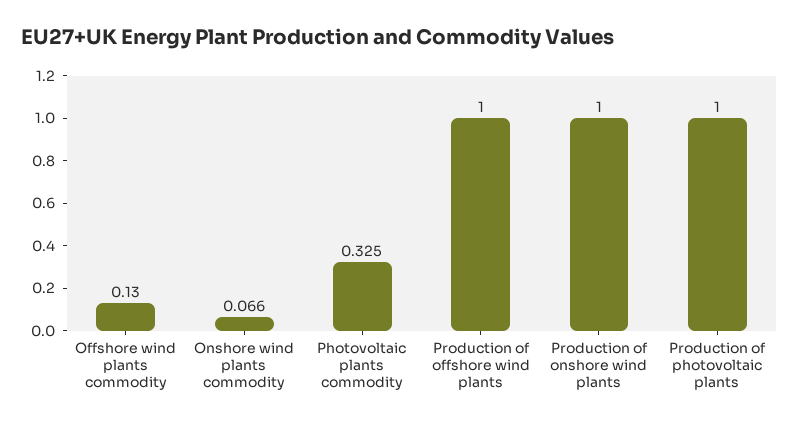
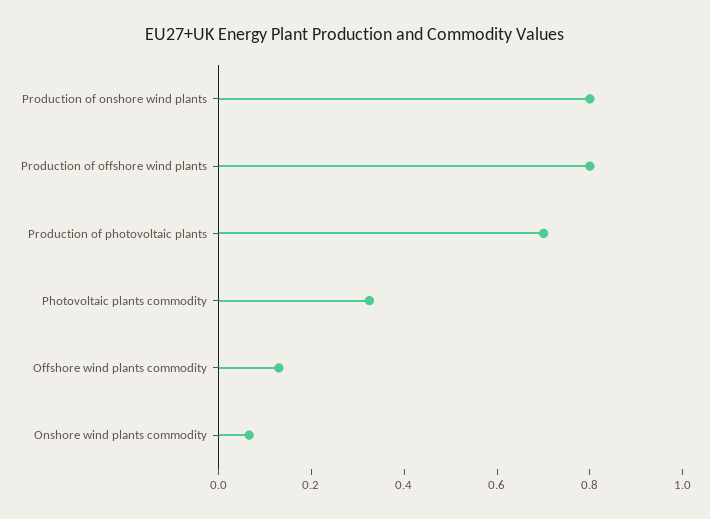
  {
    "Offshore wind plants commodity": 0.13,
    "Onshore wind plants commodity": 0.066,
    "Photovoltaic plants commodity": 0.325,
-   "Production of offshore wind plants": 1,
+   "Production of offshore wind plants": 0.8,
-   "Production of onshore wind plants": 1,
+   "Production of onshore wind plants": 0.8,
-   "Production of photovoltaic plants": 1
+   "Production of photovoltaic plants": 0.7
  }

